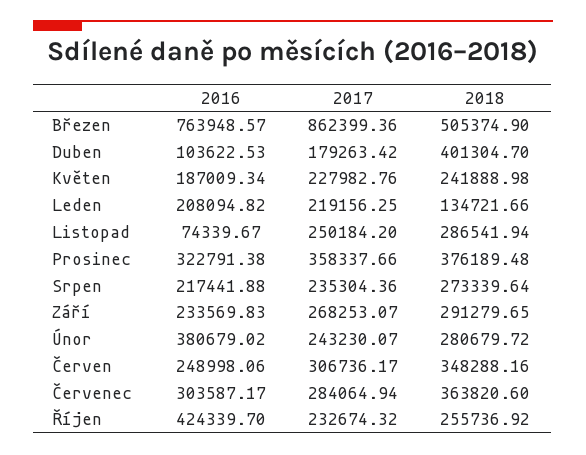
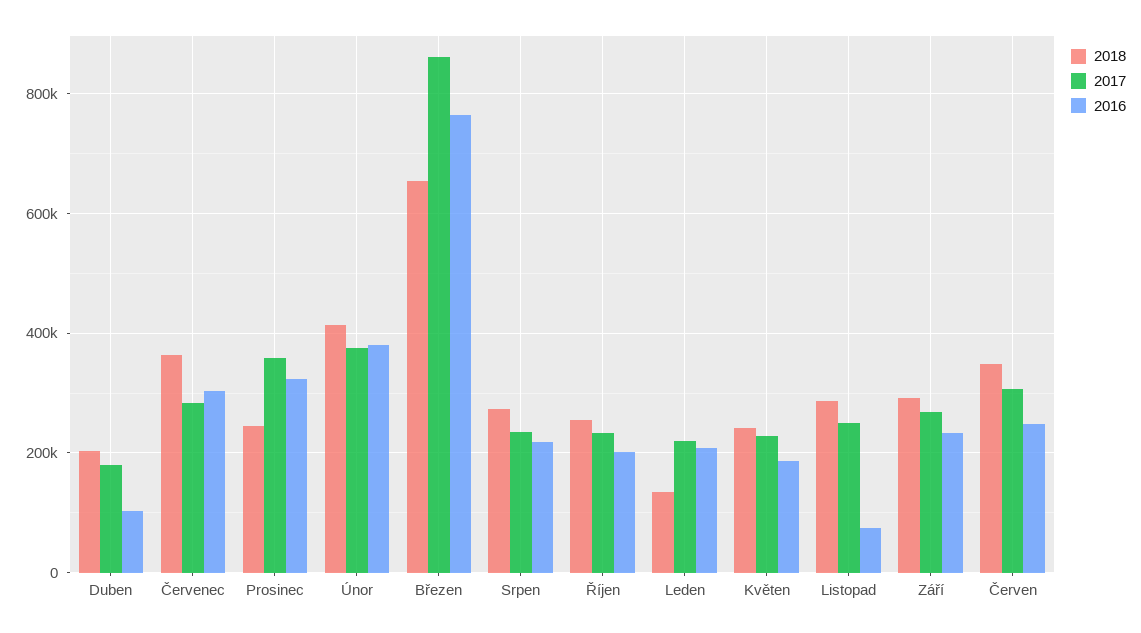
  {
    "2016": {
      "Březen": 763948.57,
      "Duben": 103622.53,
      "Květen": 187009.34,
      "Leden": 208094.82,
      "Listopad": 74339.67,
      "Prosinec": 322791.38,
      "Srpen": 217441.88,
      "Září": 233569.83,
      "Únor": 380679.02,
      "Červen": 248998.06,
      "Červenec": 303587.17,
-     "Říjen": 424339.7
+     "Říjen": 200000
    },
    "2017": {
      "Březen": 862399.36,
      "Duben": 179263.42,
      "Květen": 227982.76,
      "Leden": 219156.25,
      "Listopad": 250184.2,
      "Prosinec": 358337.66,
      "Srpen": 235304.36,
      "Září": 268253.07,
-     "Únor": 243230.07,
+     "Únor": 380000,
      "Červen": 306736.17,
      "Červenec": 284064.94,
      "Říjen": 232674.32
    },
    "2018": {
-     "Březen": 505374.9,
+     "Březen": 660000,
-     "Duben": 401304.7,
+     "Duben": 200000,
      "Květen": 241888.98,
      "Leden": 134721.66,
      "Listopad": 286541.94,
-     "Prosinec": 376189.48,
+     "Prosinec": 240000,
      "Srpen": 273339.64,
      "Září": 291279.65,
-     "Únor": 280679.72,
+     "Únor": 420000,
      "Červen": 348288.16,
      "Červenec": 363820.6,
      "Říjen": 255736.92
    }
  }

